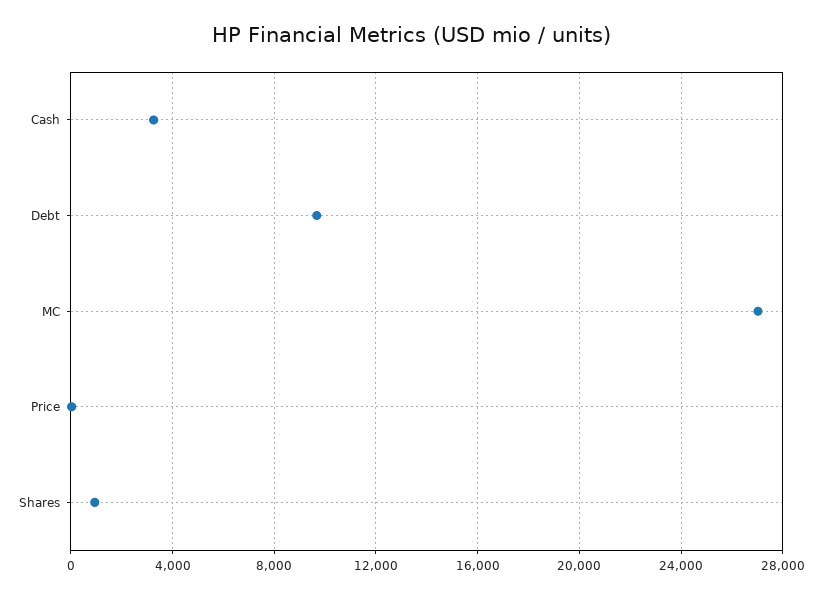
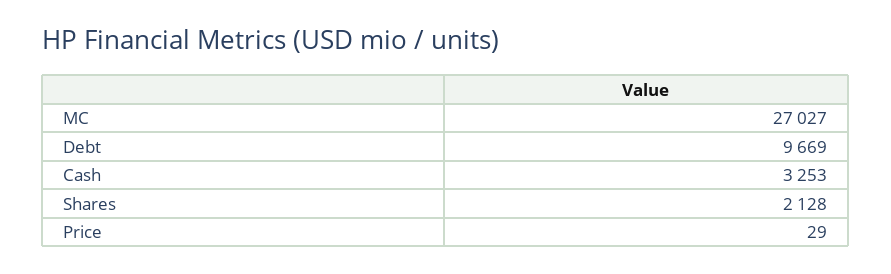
  {
    "Cash": 3253,
    "Debt": 9669,
    "MC": 27027,
    "Price": 29,
-   "Shares": 1000
+   "Shares": 2128
  }

